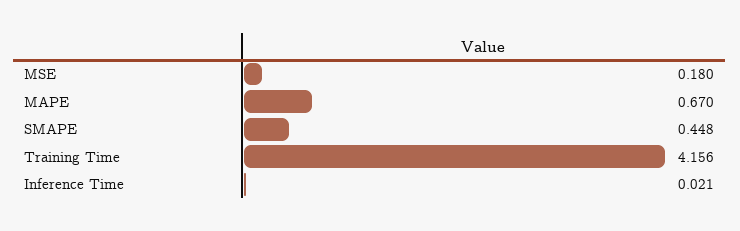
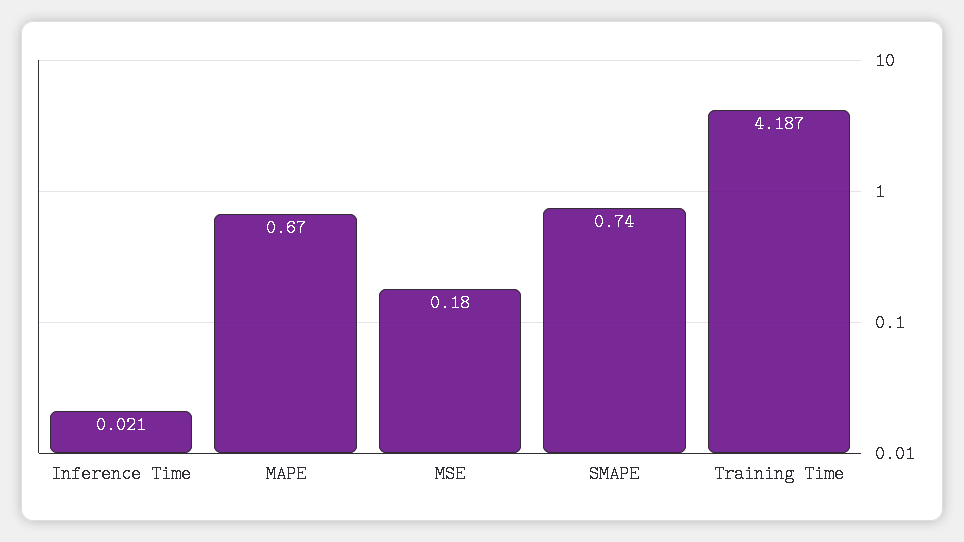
  {
    "MSE": 0.18,
    "MAPE": 0.67,
-   "SMAPE": 0.448,
+   "SMAPE": 0.74,
-   "Training Time": 4.156,
+   "Training Time": 4.187,
    "Inference Time": 0.021
  }

